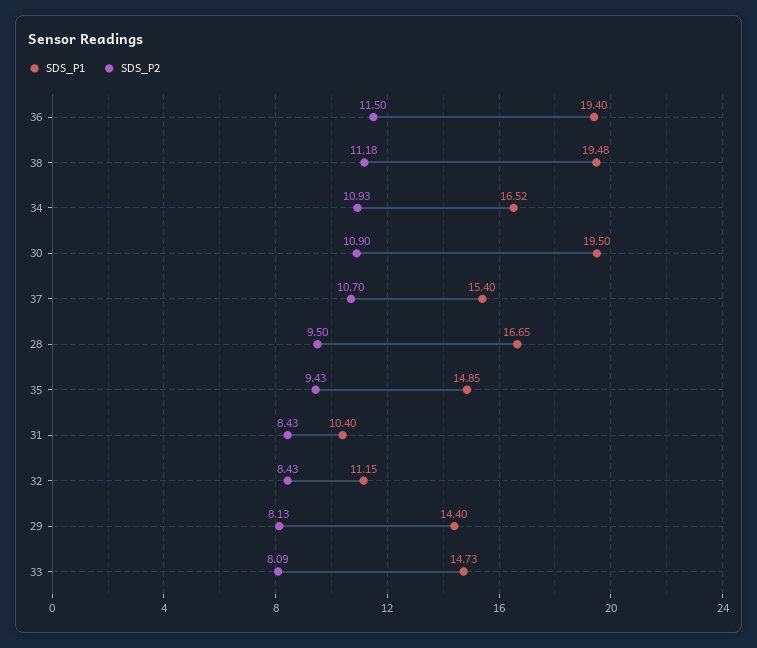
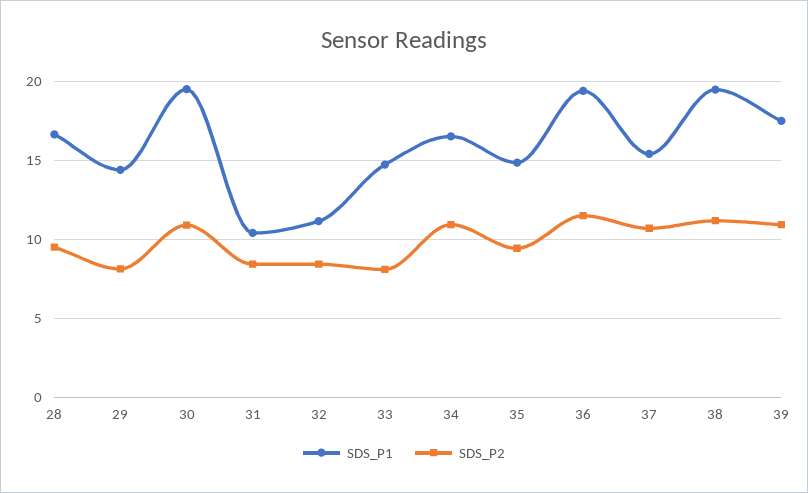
  {
    "SDS_P1": {
      "36": 19.4,
      "38": 19.48,
      "34": 16.52,
      "30": 19.5,
      "37": 15.4,
      "28": 16.65,
      "35": 14.85,
      "31": 10.4,
      "32": 11.15,
      "29": 14.4,
-     "33": 14.73
+     "33": 14.73,
+     "39": 17.5
    },
    "SDS_P2": {
      "36": 11.5,
      "38": 11.18,
      "34": 10.93,
      "30": 10.9,
      "37": 10.7,
      "28": 9.5,
      "35": 9.43,
      "31": 8.43,
      "32": 8.43,
      "29": 8.13,
-     "33": 8.09
+     "33": 8.09,
+     "39": 11
    }
  }

